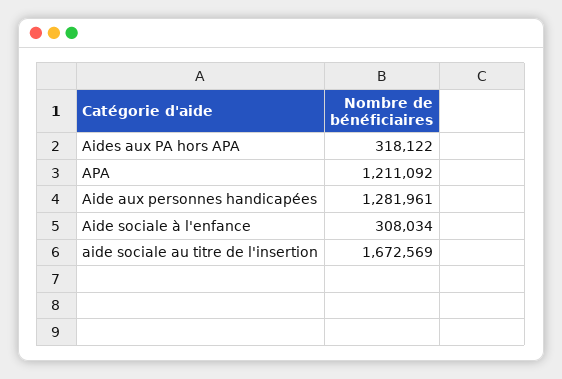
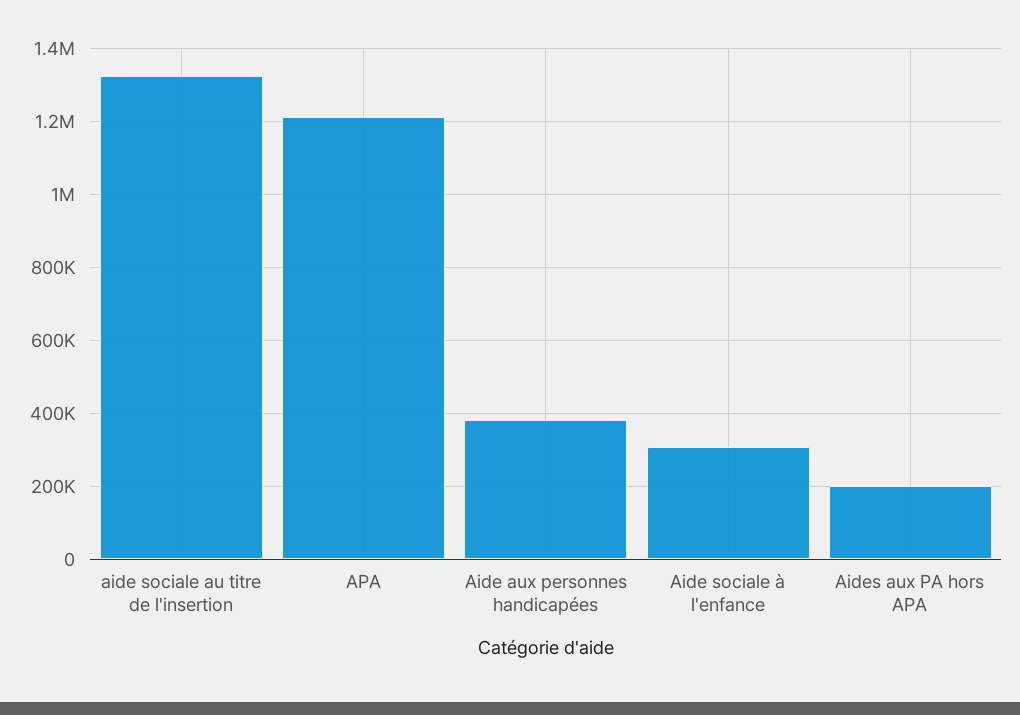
  {
-   "Aides aux PA hors APA": 318122,
+   "Aides aux PA hors APA": 200000,
    "APA": 1211092,
-   "Aide aux personnes handicapées": 1281961,
+   "Aide aux personnes handicapées": 380000,
    "Aide sociale à l'enfance": 308034,
-   "aide sociale au titre de l'insertion": 1672569
+   "aide sociale au titre de l'insertion": 1320000
  }

